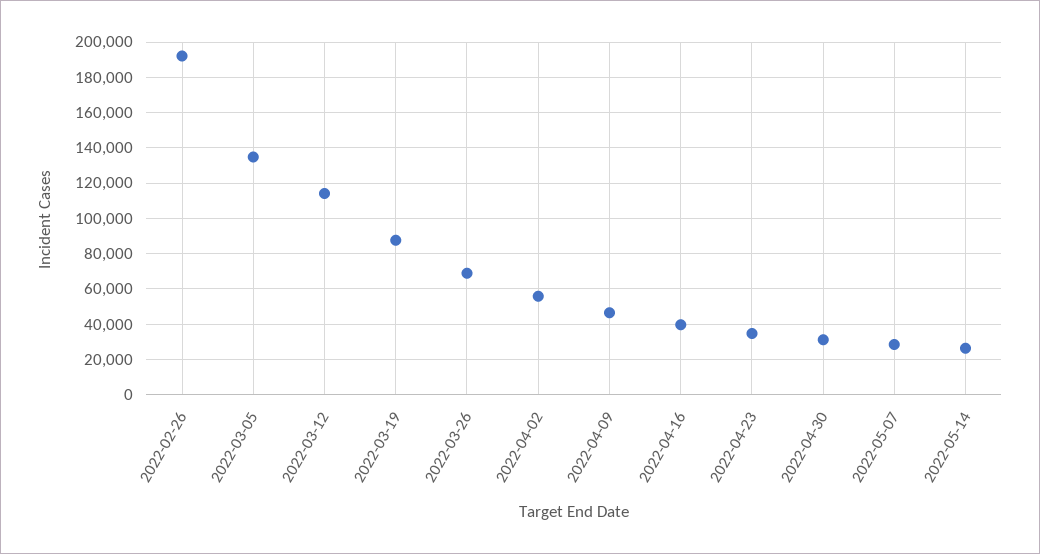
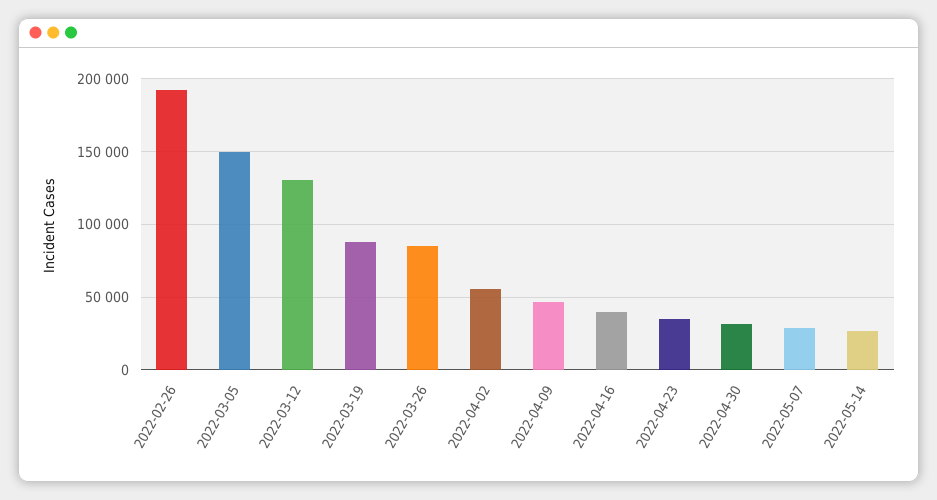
  {
    "2022-02-26": 190000,
-   "2022-03-05": 135000,
+   "2022-03-05": 150000,
-   "2022-03-12": 115000,
+   "2022-03-12": 130000,
    "2022-03-19": 90000,
-   "2022-03-26": 70000,
+   "2022-03-26": 85000,
    "2022-04-02": 55000,
    "2022-04-09": 45000,
    "2022-04-16": 40000,
    "2022-04-23": 35000,
    "2022-04-30": 30000,
    "2022-05-07": 30000,
    "2022-05-14": 25000
  }

